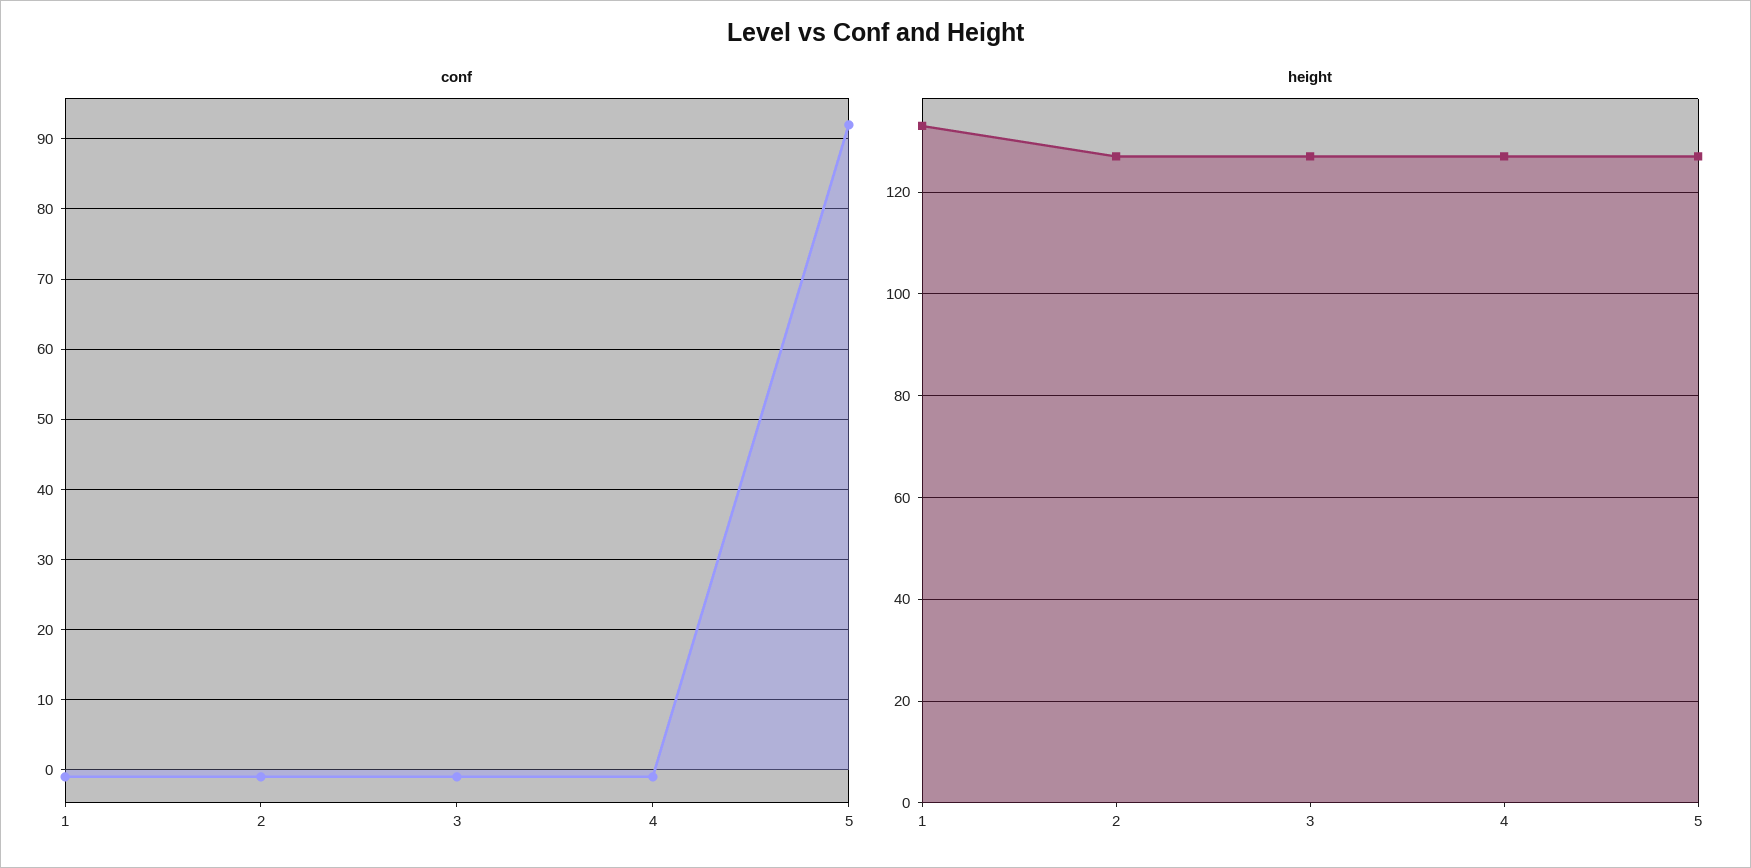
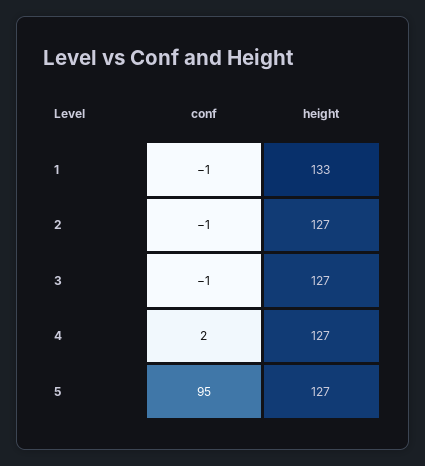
  {
    "conf": {
      "1": -1,
      "2": -1,
      "3": -1,
-     "4": -1,
+     "4": 2,
-     "5": 92
+     "5": 95
    },
    "height": {
      "1": 133,
      "2": 127,
      "3": 127,
      "4": 127,
      "5": 127
    }
  }

